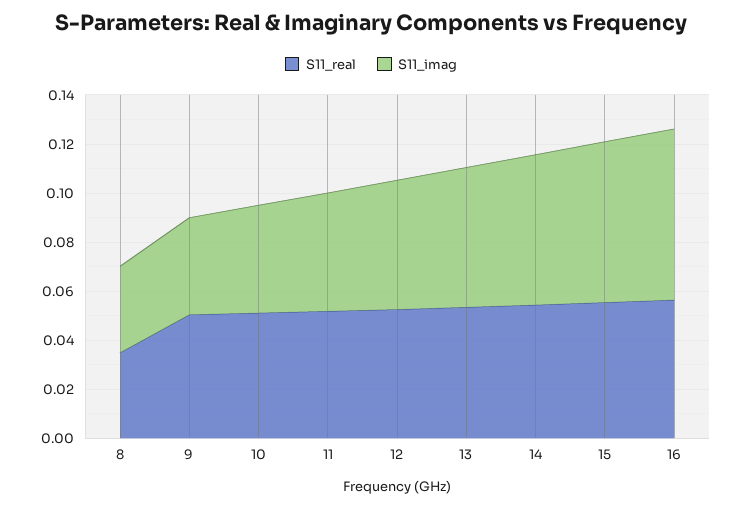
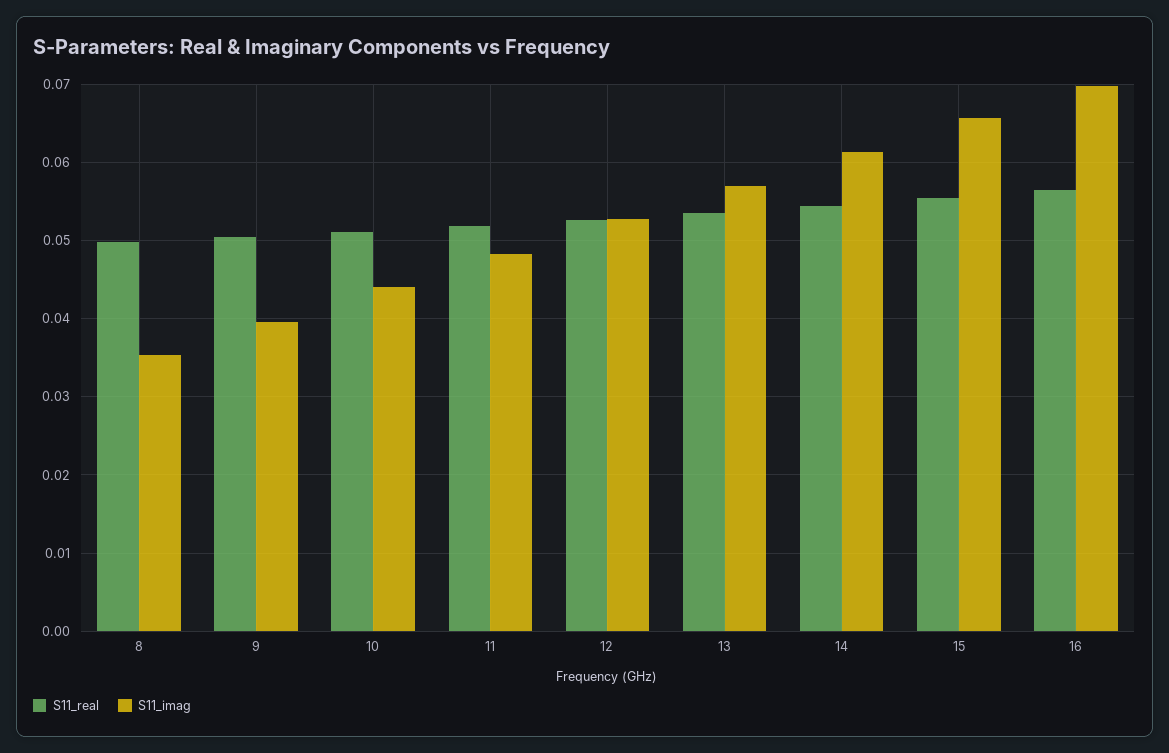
  {
    "S11_real": {
-     "8": 0.035,
+     "8": 0.05,
      "9": 0.05,
      "10": 0.051,
      "11": 0.052,
      "12": 0.053,
      "13": 0.054,
      "14": 0.054,
      "15": 0.055,
      "16": 0.056
    },
    "S11_imag": {
      "8": 0.035,
      "9": 0.04,
      "10": 0.044,
      "11": 0.048,
      "12": 0.053,
      "13": 0.057,
      "14": 0.061,
      "15": 0.066,
      "16": 0.07
    }
  }

